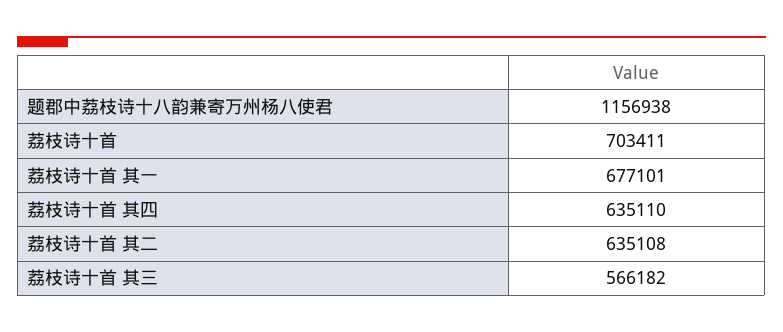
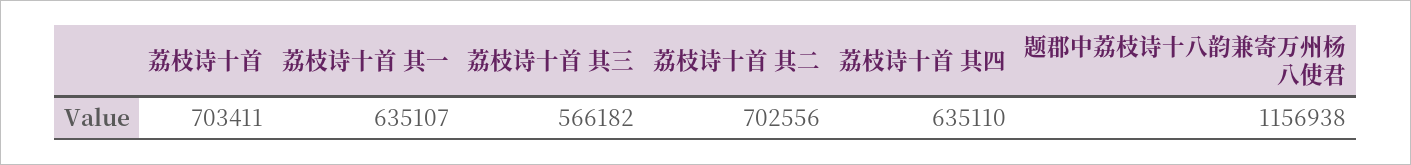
  {
    "题郡中荔枝诗十八韵兼寄万州杨八使君": 1156938,
    "荔枝诗十首": 703411,
-   "荔枝诗十首 其一": 677101,
+   "荔枝诗十首 其一": 635107,
    "荔枝诗十首 其四": 635110,
-   "荔枝诗十首 其二": 635108,
+   "荔枝诗十首 其二": 702556,
    "荔枝诗十首 其三": 566182
  }

